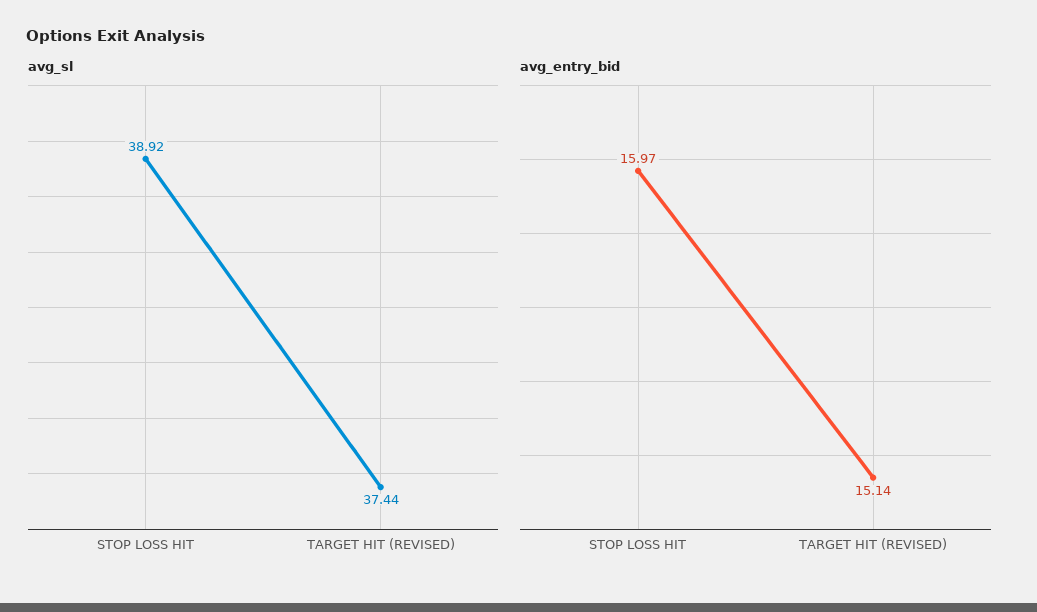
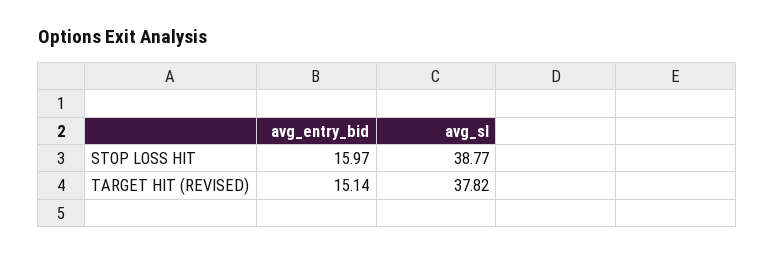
  {
    "avg_sl": {
-     "STOP LOSS HIT": 38.92,
+     "STOP LOSS HIT": 38.77,
-     "TARGET HIT (REVISED)": 37.44
+     "TARGET HIT (REVISED)": 37.82
    },
    "avg_entry_bid": {
      "STOP LOSS HIT": 15.97,
      "TARGET HIT (REVISED)": 15.14
    }
  }

